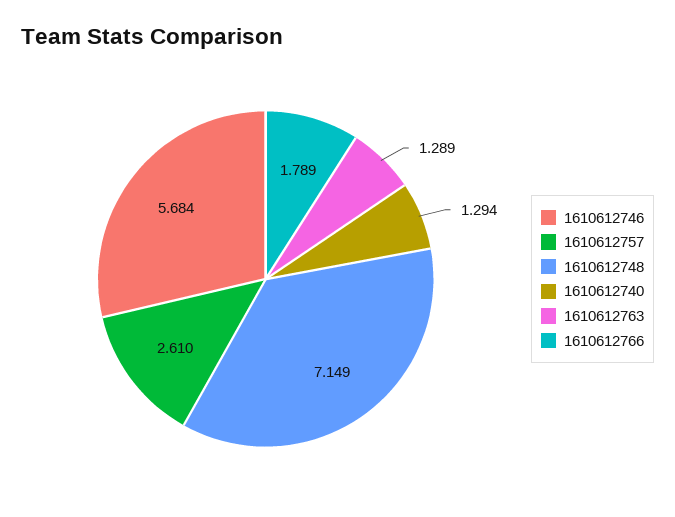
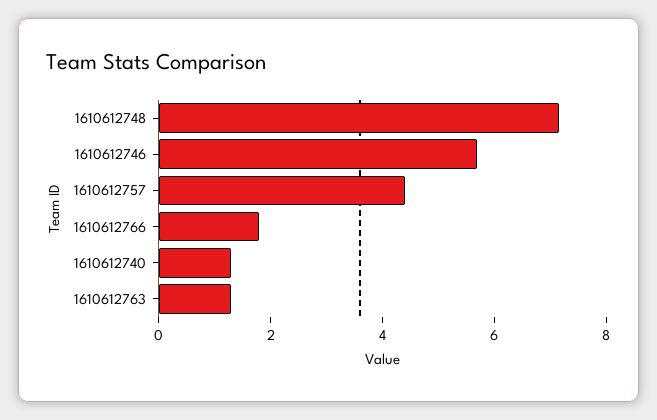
  {
    "1610612746": 5.684,
-   "1610612757": 2.61,
+   "1610612757": 4.5,
    "1610612748": 7.149,
    "1610612740": 1.294,
    "1610612763": 1.289,
    "1610612766": 1.789
  }

